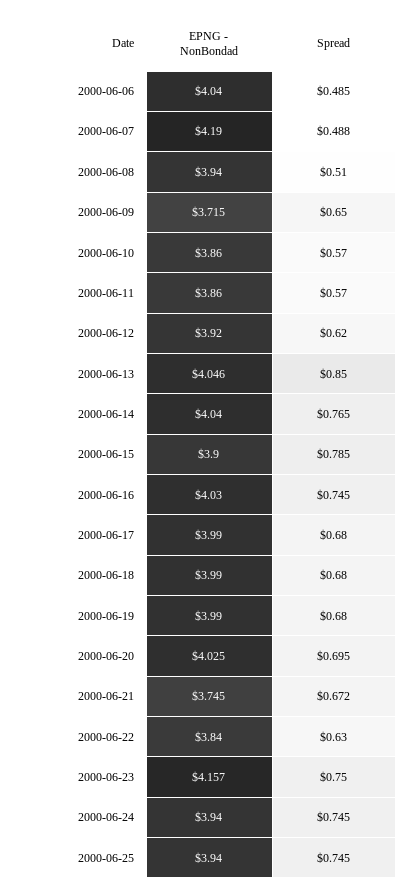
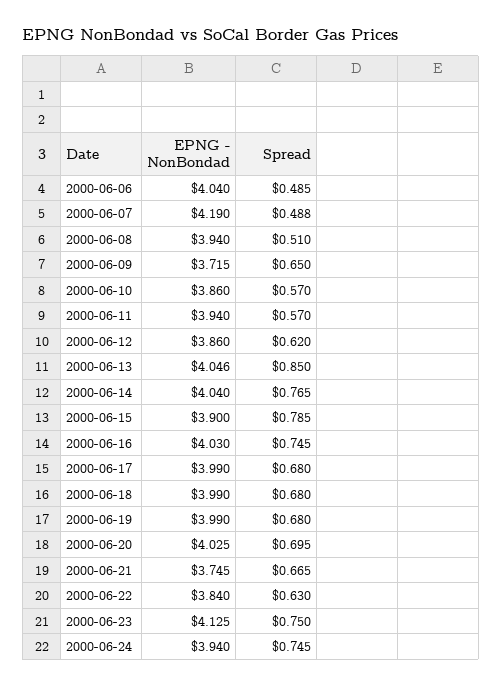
  {
    "EPNG - NonBondad": {
      "2000-06-06": 4.04,
      "2000-06-07": 4.19,
      "2000-06-08": 3.94,
      "2000-06-09": 3.715,
      "2000-06-10": 3.86,
-     "2000-06-11": 3.86,
+     "2000-06-11": 3.94,
-     "2000-06-12": 3.92,
+     "2000-06-12": 3.86,
      "2000-06-13": 4.046,
      "2000-06-14": 4.04,
      "2000-06-15": 3.9,
      "2000-06-16": 4.03,
      "2000-06-17": 3.99,
      "2000-06-18": 3.99,
      "2000-06-19": 3.99,
      "2000-06-20": 4.025,
      "2000-06-21": 3.745,
      "2000-06-22": 3.84,
-     "2000-06-23": 4.157,
+     "2000-06-23": 4.125,
-     "2000-06-24": 3.94,
+     "2000-06-24": 3.94
-     "2000-06-25": 3.94
    },
    "Spread": {
      "2000-06-06": 0.485,
      "2000-06-07": 0.488,
      "2000-06-08": 0.51,
      "2000-06-09": 0.65,
      "2000-06-10": 0.57,
      "2000-06-11": 0.57,
      "2000-06-12": 0.62,
      "2000-06-13": 0.85,
      "2000-06-14": 0.765,
      "2000-06-15": 0.785,
      "2000-06-16": 0.745,
      "2000-06-17": 0.68,
      "2000-06-18": 0.68,
      "2000-06-19": 0.68,
      "2000-06-20": 0.695,
-     "2000-06-21": 0.672,
+     "2000-06-21": 0.665,
      "2000-06-22": 0.63,
      "2000-06-23": 0.75,
-     "2000-06-24": 0.745,
+     "2000-06-24": 0.745
-     "2000-06-25": 0.745
    }
  }

